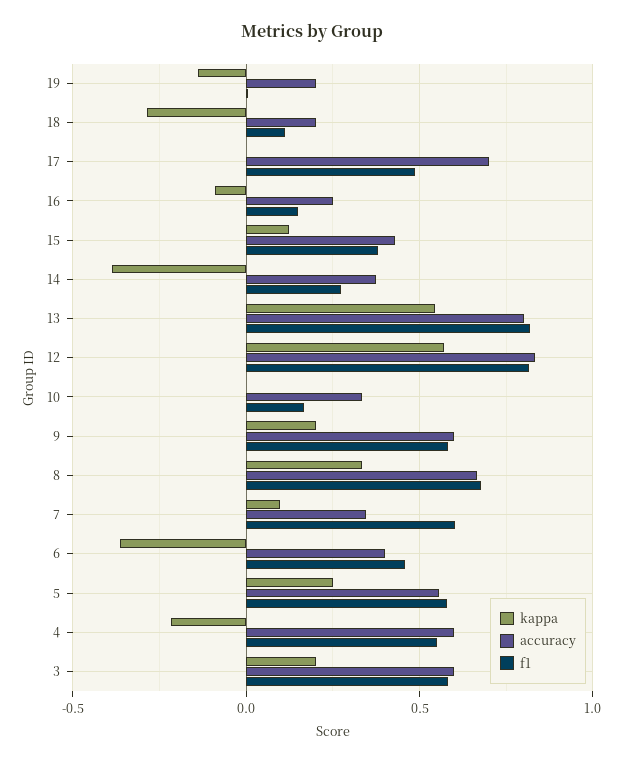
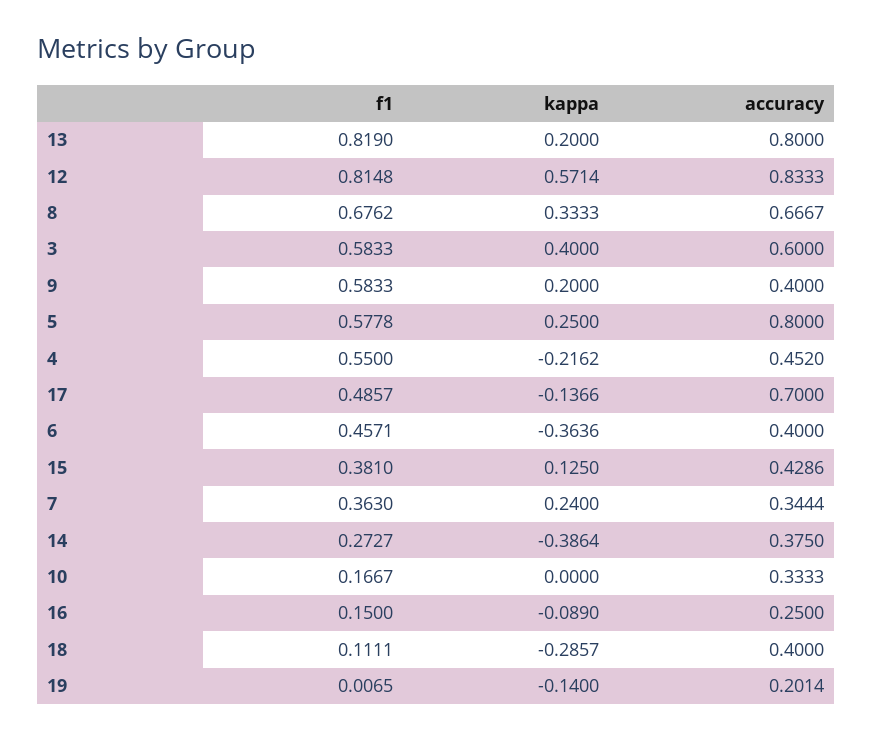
  {
    "kappa": {
      "19": -0.14,
      "18": -0.2857,
-     "17": 0,
+     "17": -0.1366,
      "16": -0.089,
      "15": 0.125,
      "14": -0.3864,
-     "13": 0.55,
+     "13": 0.2,
      "12": 0.5714,
      "10": 0,
      "9": 0.2,
      "8": 0.3333,
-     "7": 0.1,
+     "7": 0.24,
      "6": -0.3636,
      "5": 0.25,
      "4": -0.2162,
-     "3": 0.2
+     "3": 0.4
    },
    "accuracy": {
      "19": 0.2014,
-     "18": 0.2,
+     "18": 0.4,
      "17": 0.7,
      "16": 0.25,
      "15": 0.4286,
      "14": 0.375,
      "13": 0.8,
      "12": 0.8333,
      "10": 0.3333,
-     "9": 0.6,
+     "9": 0.4,
      "8": 0.6667,
      "7": 0.3444,
      "6": 0.4,
-     "5": 0.55,
+     "5": 0.8,
-     "4": 0.6,
+     "4": 0.452,
      "3": 0.6
    },
    "f1": {
      "19": 0.0065,
      "18": 0.1111,
      "17": 0.4857,
      "16": 0.15,
      "15": 0.381,
      "14": 0.2727,
      "13": 0.819,
      "12": 0.8148,
      "10": 0.1667,
      "9": 0.5833,
      "8": 0.6762,
-     "7": 0.6,
+     "7": 0.363,
      "6": 0.4571,
      "5": 0.5778,
      "4": 0.55,
      "3": 0.5833
    }
  }

